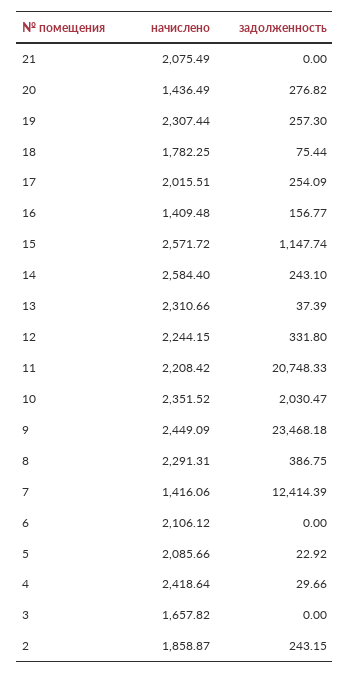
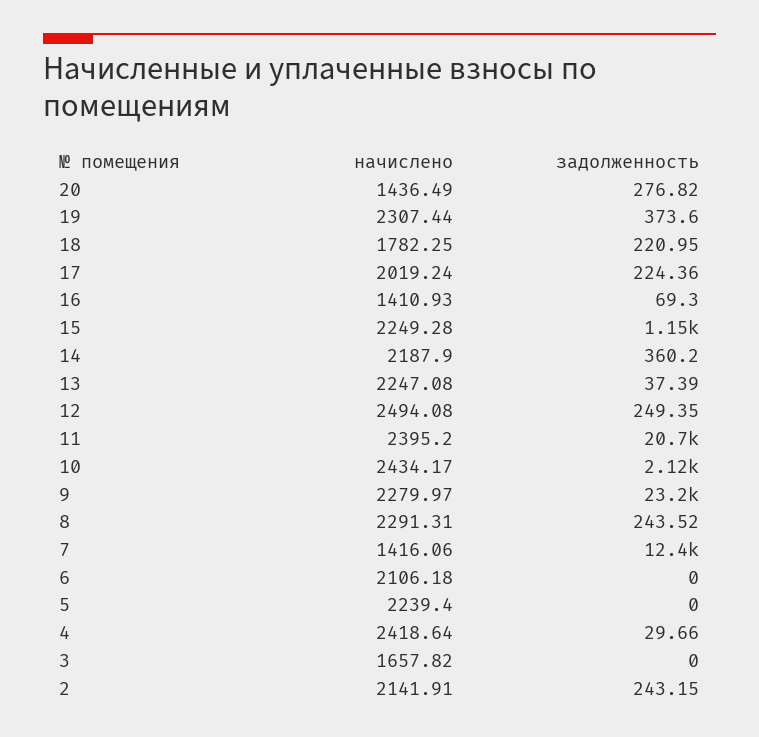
  {
    "начислено": {
-     "21": 2075.49,
      "20": 1436.49,
      "19": 2307.44,
      "18": 1782.25,
-     "17": 2015.51,
+     "17": 2019.24,
-     "16": 1409.48,
+     "16": 1410.93,
-     "15": 2571.72,
+     "15": 2249.28,
-     "14": 2584.4,
+     "14": 2187.9,
-     "13": 2310.66,
+     "13": 2247.08,
-     "12": 2244.15,
+     "12": 2494.08,
-     "11": 2208.42,
+     "11": 2395.2,
-     "10": 2351.52,
+     "10": 2434.17,
-     "9": 2449.09,
+     "9": 2279.97,
      "8": 2291.31,
      "7": 1416.06,
-     "6": 2106.12,
+     "6": 2106.18,
-     "5": 2085.66,
+     "5": 2239.4,
      "4": 2418.64,
      "3": 1657.82,
-     "2": 1858.87
+     "2": 2141.91
    },
    "задолженность": {
-     "21": 0,
      "20": 276.82,
-     "19": 257.3,
+     "19": 373.6,
-     "18": 75.44,
+     "18": 220.95,
-     "17": 254.09,
+     "17": 224.36,
-     "16": 156.77,
+     "16": 69.3,
      "15": 1147.74,
-     "14": 243.1,
+     "14": 360.2,
      "13": 37.39,
-     "12": 331.8,
+     "12": 249.35,
      "11": 20748.33,
-     "10": 2030.47,
+     "10": 2120,
-     "9": 23468.18,
+     "9": 23200,
-     "8": 386.75,
+     "8": 243.52,
      "7": 12414.39,
      "6": 0,
-     "5": 22.92,
+     "5": 0,
      "4": 29.66,
      "3": 0,
      "2": 243.15
    }
  }

